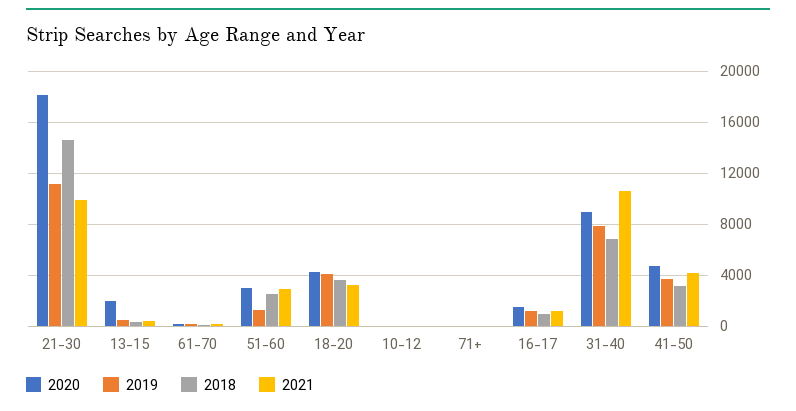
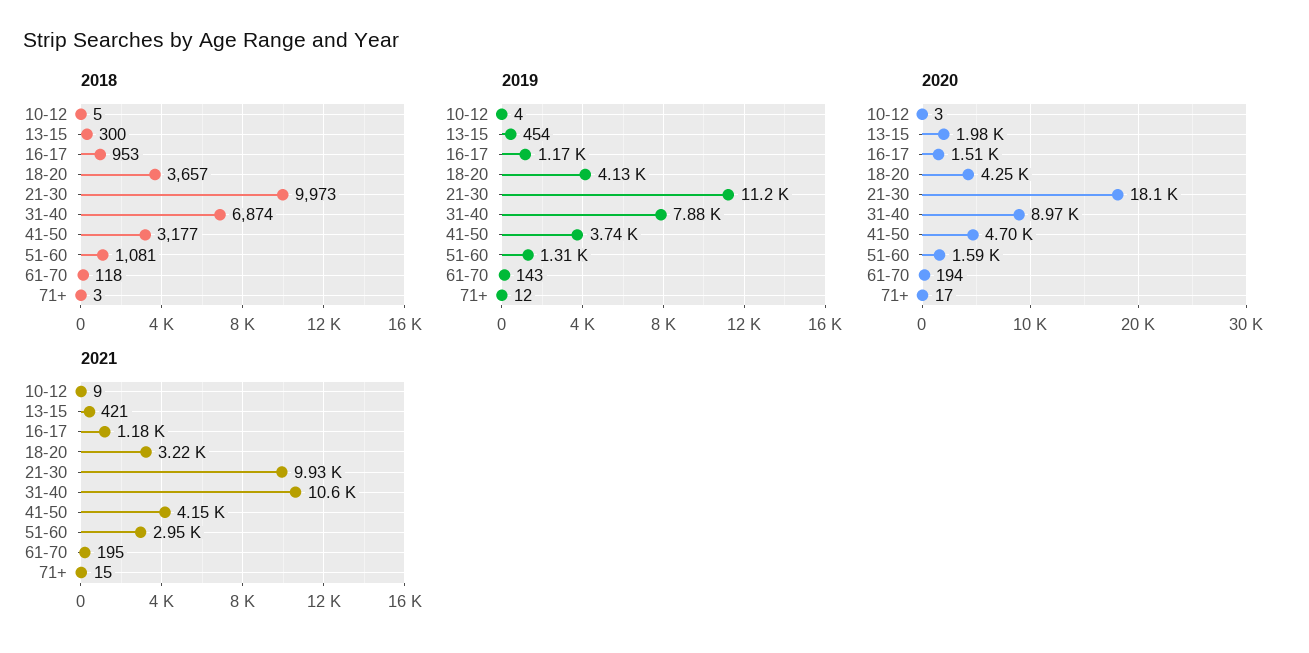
  {
    "2020": {
      "21-30": 18100,
      "13-15": 1980,
      "61-70": 194,
-     "51-60": 3000,
+     "51-60": 1590,
      "18-20": 4250,
      "10-12": 3,
      "71+": 17,
      "16-17": 1510,
      "31-40": 8970,
      "41-50": 4700
    },
    "2019": {
      "21-30": 11200,
      "13-15": 454,
      "61-70": 143,
      "51-60": 1310,
      "18-20": 4130,
      "10-12": 4,
      "71+": 12,
      "16-17": 1170,
      "31-40": 7880,
      "41-50": 3740
    },
    "2018": {
-     "21-30": 14500,
+     "21-30": 9973,
      "13-15": 300,
      "61-70": 118,
-     "51-60": 2500,
+     "51-60": 1081,
      "18-20": 3657,
      "10-12": 5,
      "71+": 3,
      "16-17": 953,
      "31-40": 6874,
      "41-50": 3177
    },
    "2021": {
      "21-30": 9930,
      "13-15": 421,
      "61-70": 195,
      "51-60": 2950,
      "18-20": 3220,
      "10-12": 9,
      "71+": 15,
      "16-17": 1180,
      "31-40": 10600,
      "41-50": 4150
    }
  }

